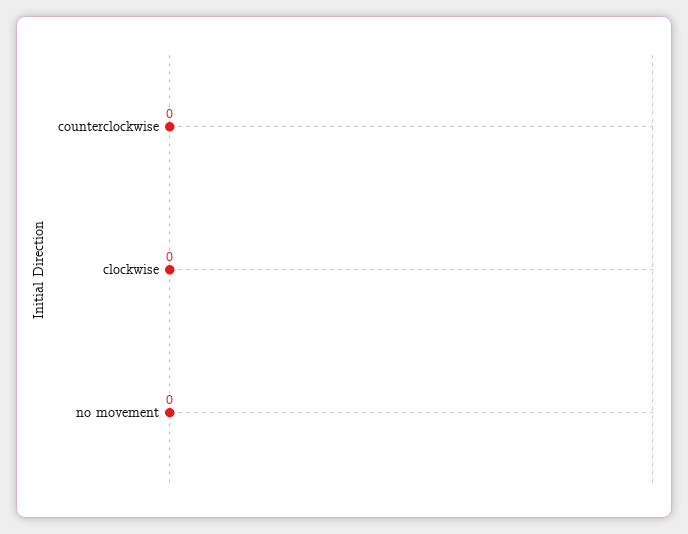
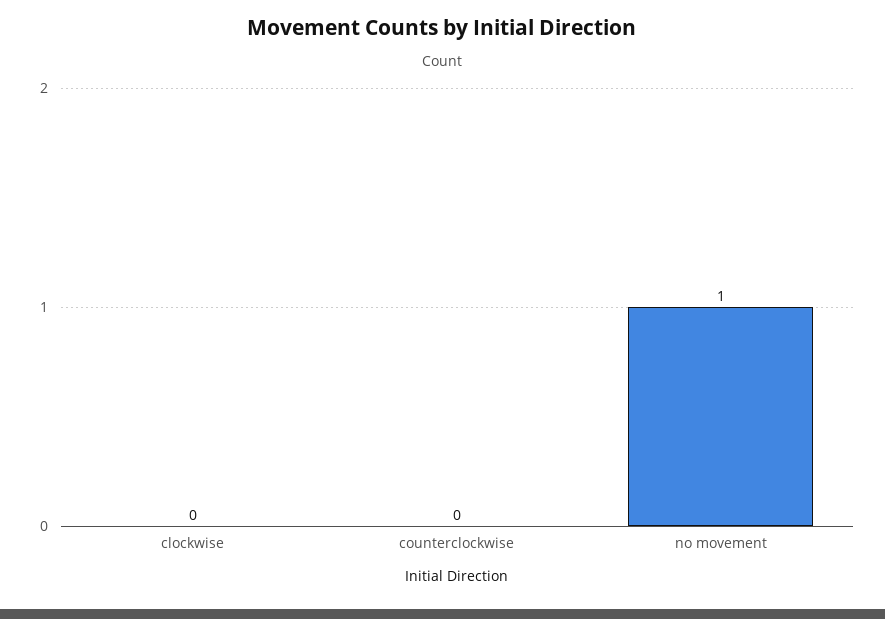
  {
    "counterclockwise": 0,
    "clockwise": 0,
-   "no movement": 0
+   "no movement": 1
  }

